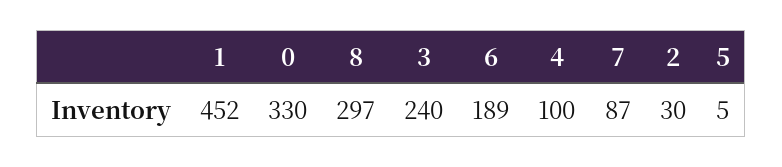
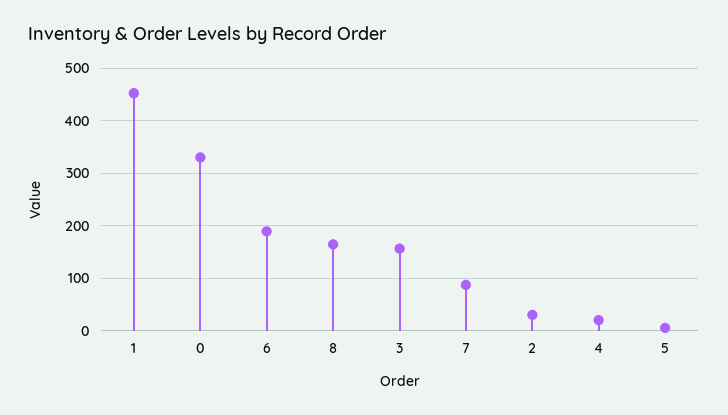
  {
    "1": 452,
    "0": 330,
-   "8": 297,
+   "8": 160,
-   "3": 240,
+   "3": 160,
    "6": 189,
-   "4": 100,
+   "4": 20,
    "7": 87,
    "2": 30,
    "5": 5
  }

